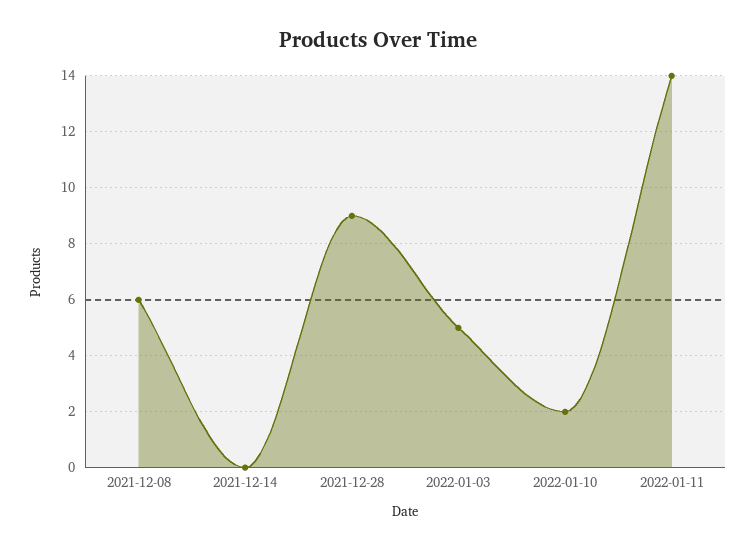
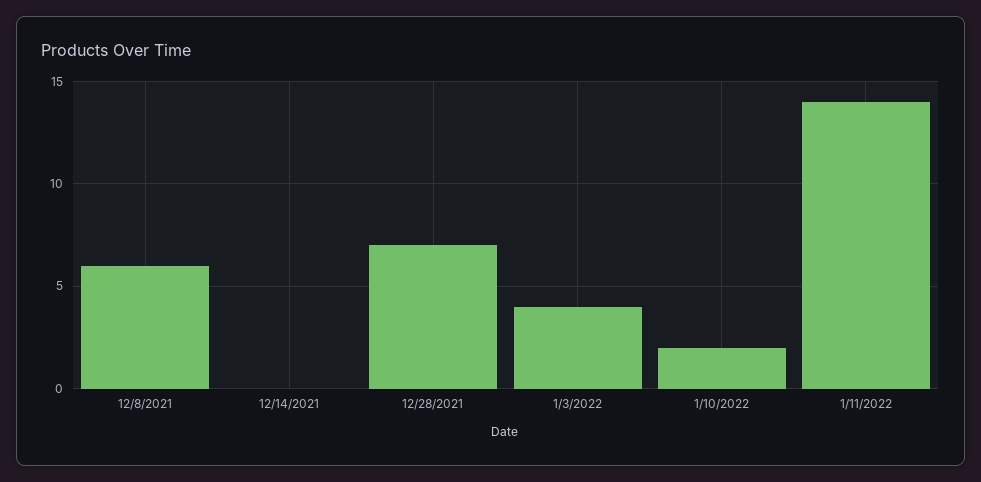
  {
    "2021-12-08": 6,
    "2021-12-14": 0,
-   "2021-12-28": 9,
+   "2021-12-28": 7,
-   "2022-01-03": 5,
+   "2022-01-03": 4,
    "2022-01-10": 2,
    "2022-01-11": 14
  }

